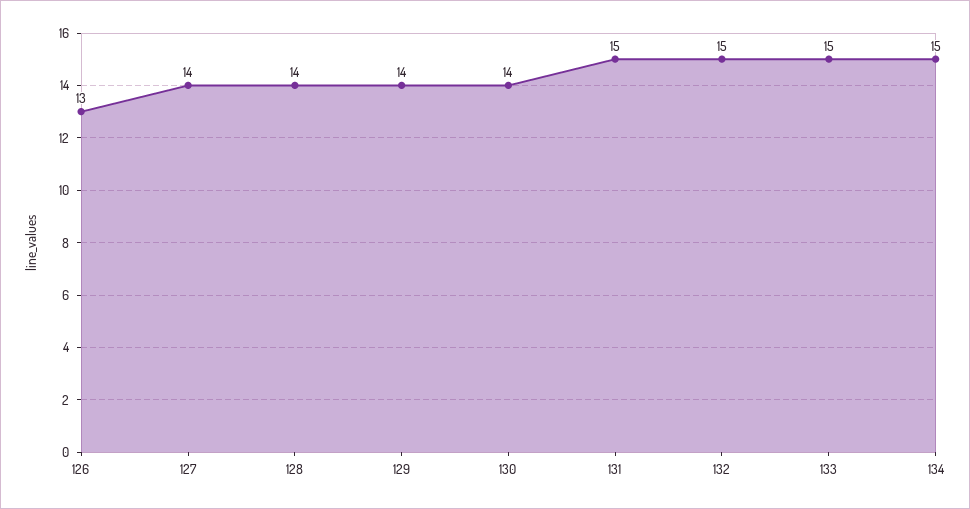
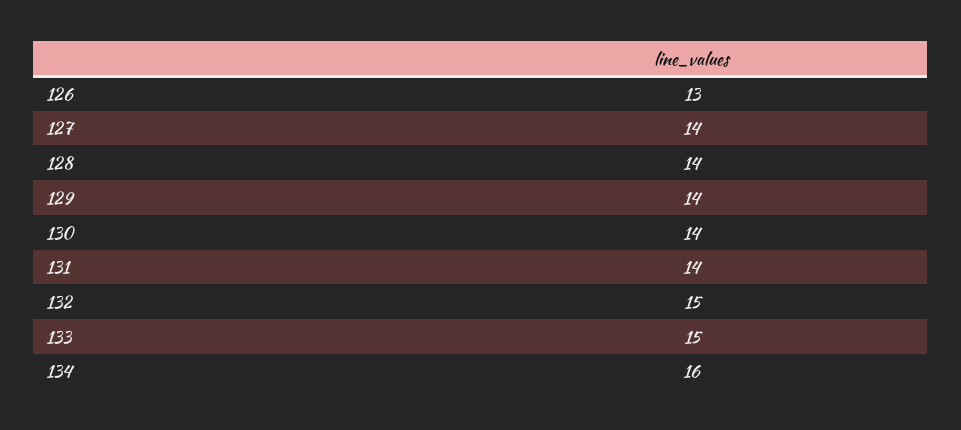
  {
    "126": 13,
    "127": 14,
    "128": 14,
    "129": 14,
    "130": 14,
-   "131": 15,
+   "131": 14,
    "132": 15,
    "133": 15,
-   "134": 15
+   "134": 16
  }

